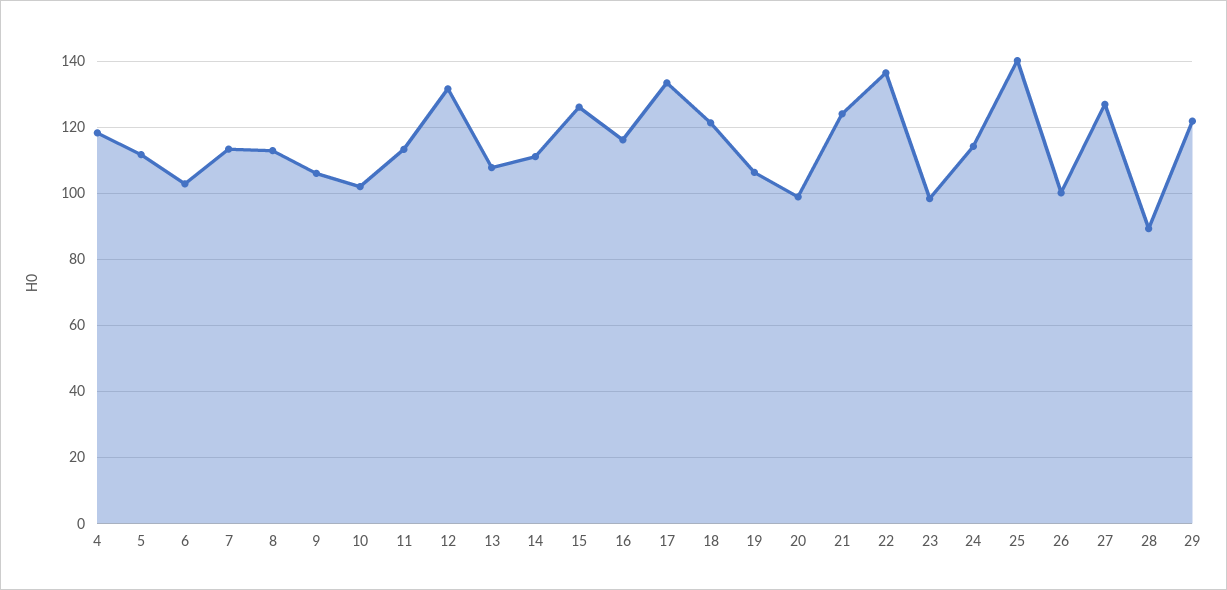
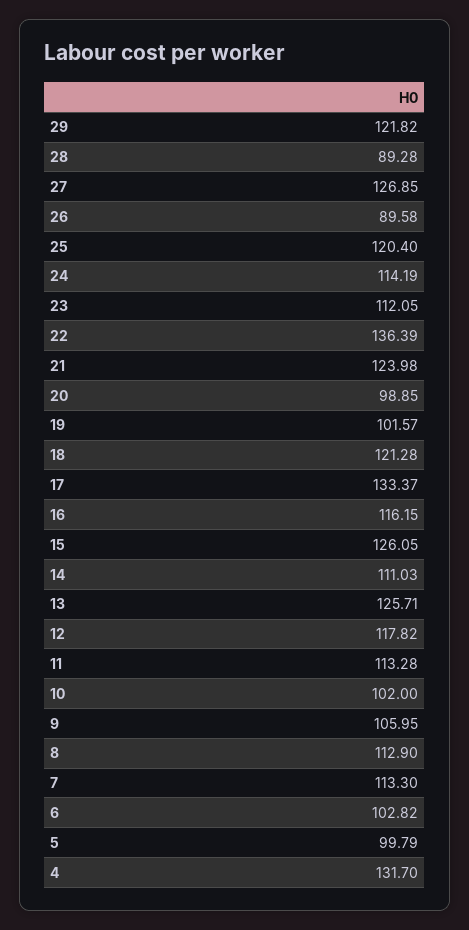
  {
-   "4": 118,
+   "4": 131.7,
-   "5": 112,
+   "5": 99.79,
    "6": 102.82,
    "7": 113.3,
    "8": 112.9,
    "9": 105.95,
    "10": 102,
    "11": 113.28,
-   "12": 132,
+   "12": 117.82,
-   "13": 108,
+   "13": 125.71,
    "14": 111.03,
    "15": 126.05,
    "16": 116.15,
    "17": 133.37,
    "18": 121.28,
-   "19": 106,
+   "19": 101.57,
    "20": 98.85,
    "21": 123.98,
    "22": 136.39,
-   "23": 98,
+   "23": 112.05,
    "24": 114.19,
-   "25": 140,
+   "25": 120.4,
-   "26": 100,
+   "26": 89.58,
    "27": 126.85,
    "28": 89.28,
    "29": 121.82
  }

